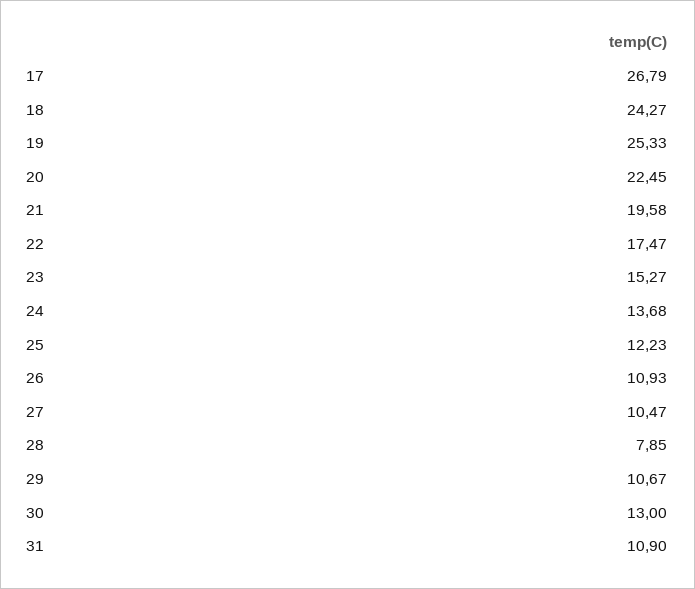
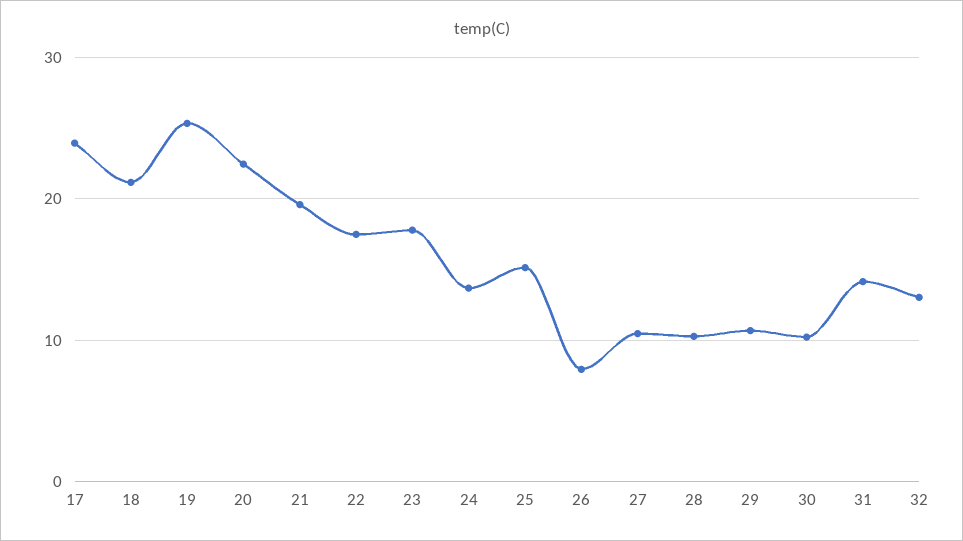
  {
-   "17": 26.79,
+   "17": 24,
-   "18": 24.27,
+   "18": 21,
    "19": 25.33,
    "20": 22.45,
    "21": 19.58,
    "22": 17.47,
-   "23": 15.27,
+   "23": 18,
    "24": 13.68,
-   "25": 12.23,
+   "25": 15,
-   "26": 10.93,
+   "26": 8,
    "27": 10.47,
-   "28": 7.85,
+   "28": 10,
    "29": 10.67,
-   "30": 13,
+   "30": 10,
-   "31": 10.9
+   "31": 14,
+   "32": 13
  }

